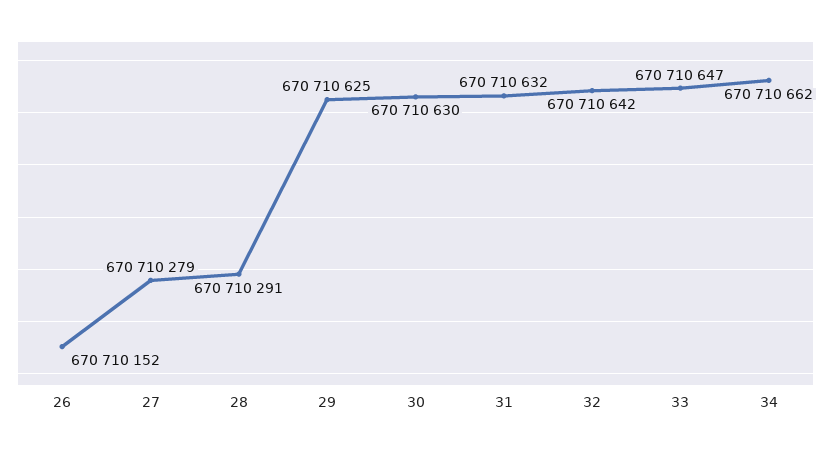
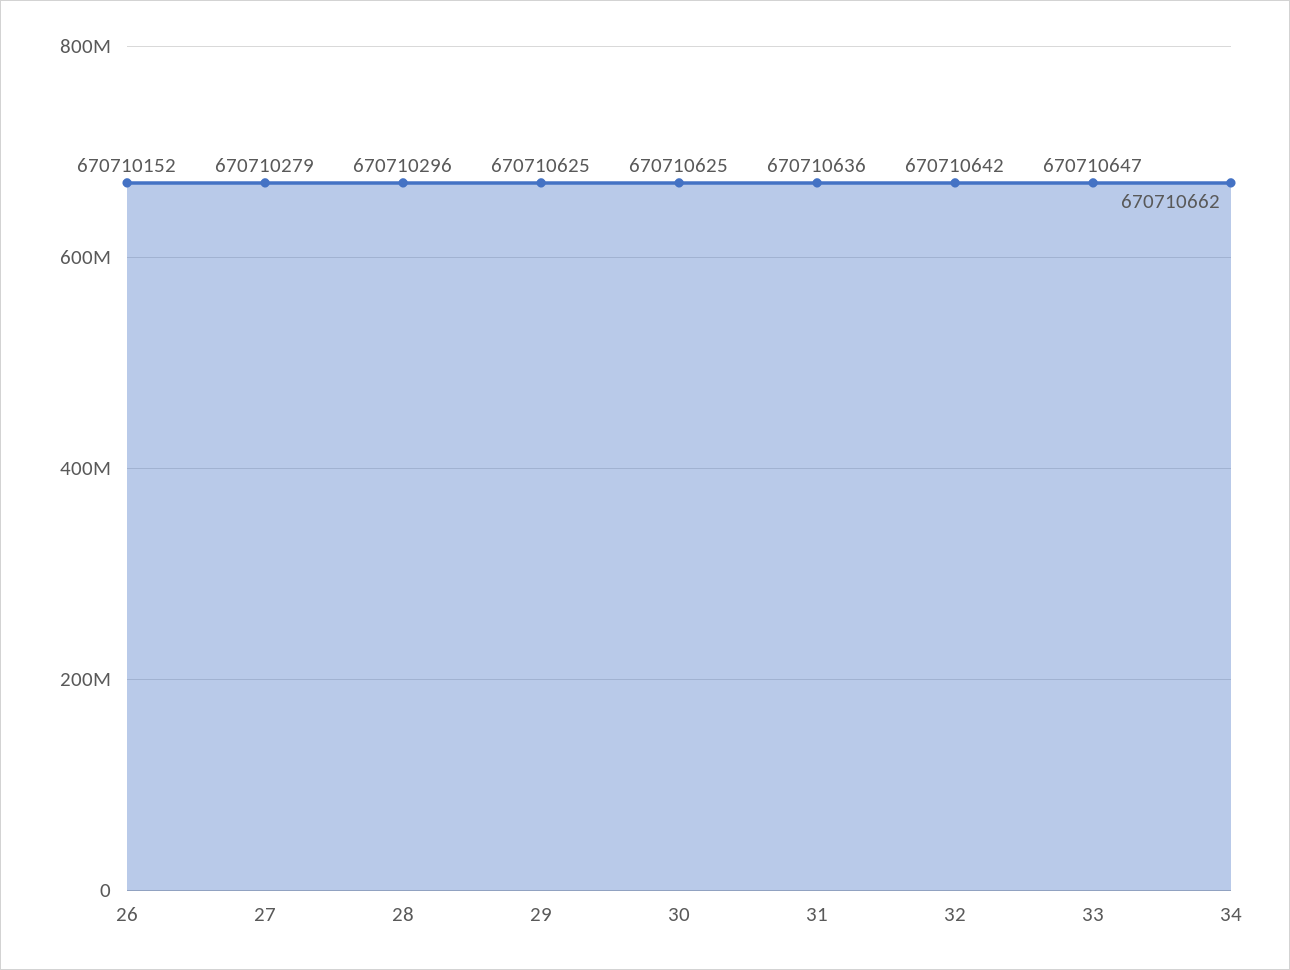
  {
    "26": 670710152,
    "27": 670710279,
-   "28": 670710291,
+   "28": 670710296,
    "29": 670710625,
-   "30": 670710630,
+   "30": 670710625,
-   "31": 670710632,
+   "31": 670710636,
    "32": 670710642,
    "33": 670710647,
    "34": 670710662
  }

